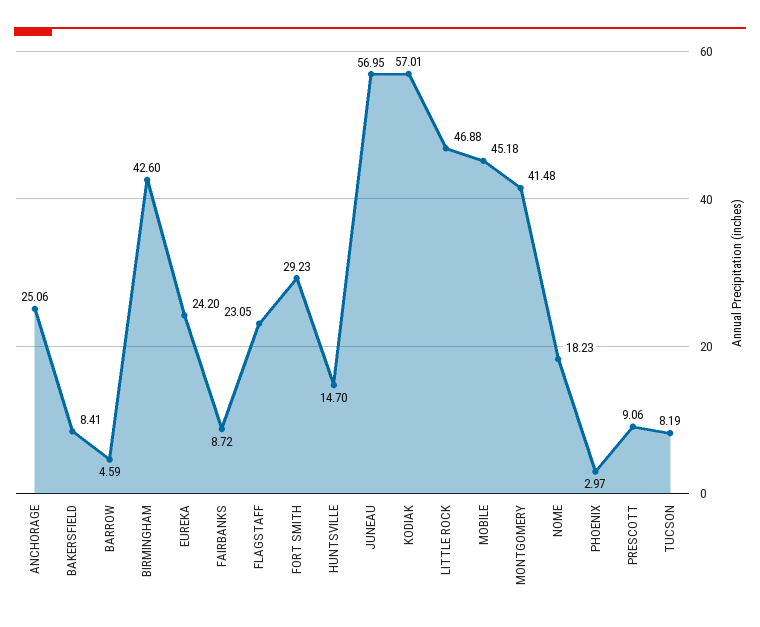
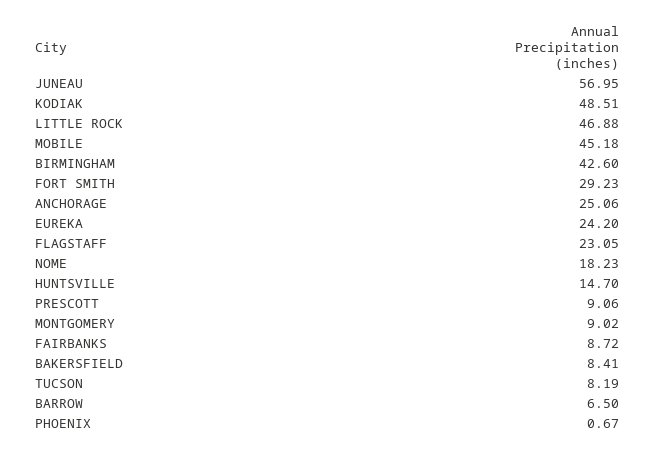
  {
    "ANCHORAGE": 25.06,
    "BAKERSFIELD": 8.41,
-   "BARROW": 4.59,
+   "BARROW": 6.5,
    "BIRMINGHAM": 42.6,
    "EUREKA": 24.2,
    "FAIRBANKS": 8.72,
    "FLAGSTAFF": 23.05,
    "FORT SMITH": 29.23,
    "HUNTSVILLE": 14.7,
    "JUNEAU": 56.95,
-   "KODIAK": 57.01,
+   "KODIAK": 48.51,
    "LITTLE ROCK": 46.88,
    "MOBILE": 45.18,
-   "MONTGOMERY": 41.48,
+   "MONTGOMERY": 9.02,
    "NOME": 18.23,
-   "PHOENIX": 2.97,
+   "PHOENIX": 0.67,
    "PRESCOTT": 9.06,
    "TUCSON": 8.19
  }

